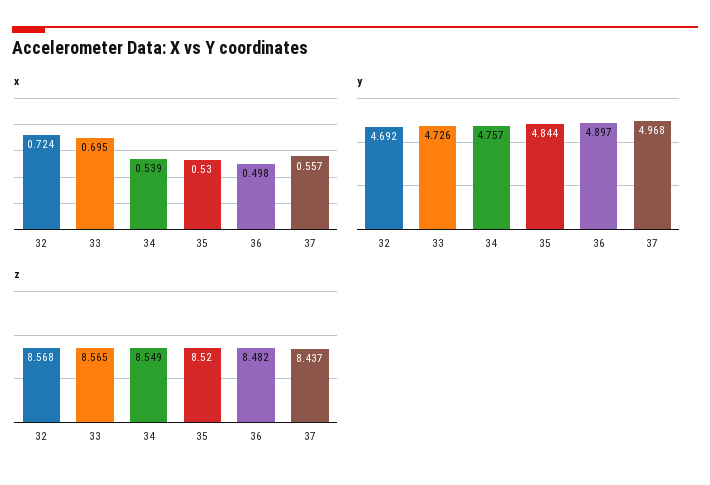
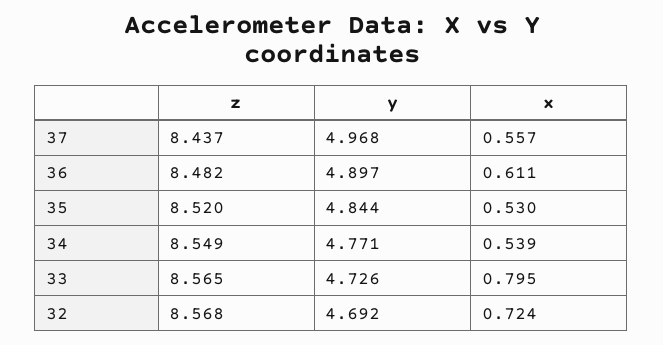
  {
    "x": {
      "32": 0.724,
-     "33": 0.695,
+     "33": 0.795,
      "34": 0.539,
      "35": 0.53,
-     "36": 0.498,
+     "36": 0.611,
      "37": 0.557
    },
    "y": {
      "32": 4.692,
      "33": 4.726,
-     "34": 4.757,
+     "34": 4.771,
      "35": 4.844,
      "36": 4.897,
      "37": 4.968
    },
    "z": {
      "32": 8.568,
      "33": 8.565,
      "34": 8.549,
      "35": 8.52,
      "36": 8.482,
      "37": 8.437
    }
  }

